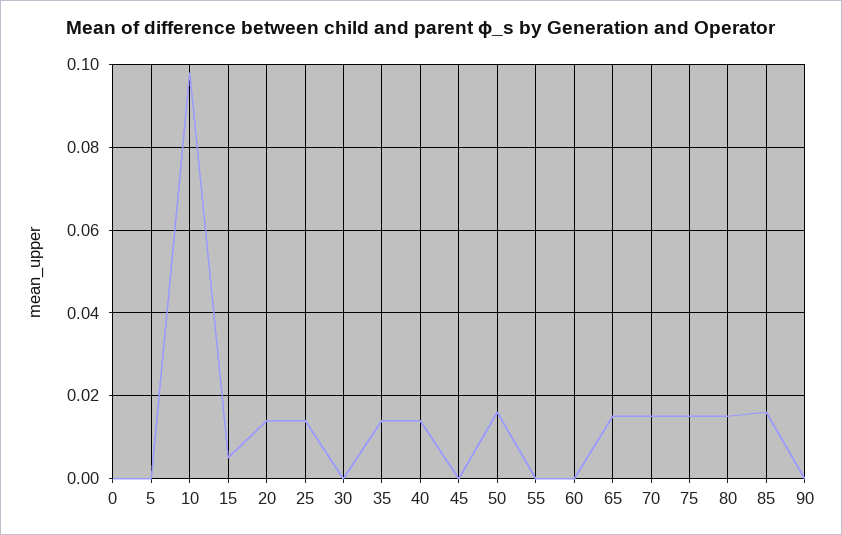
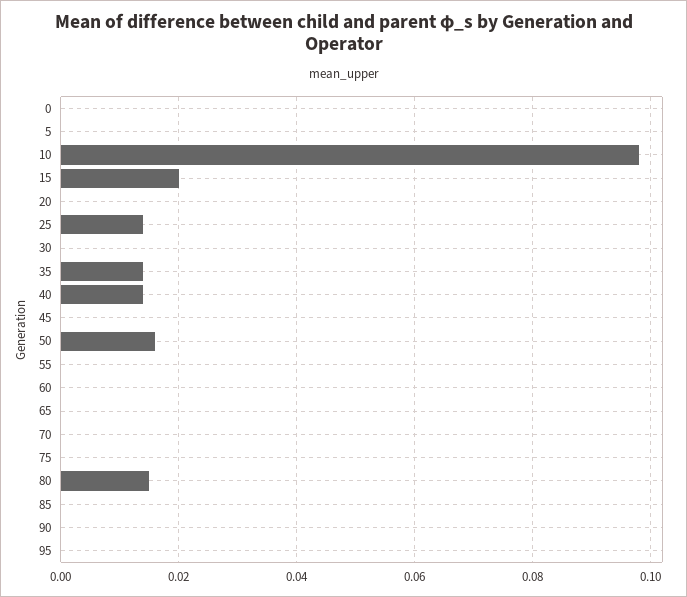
  {
    "0": 0,
    "5": 0,
    "10": 0.1,
-   "15": 0.005,
+   "15": 0.02,
-   "20": 0.015,
+   "20": 0,
    "25": 0.015,
    "30": 0,
    "35": 0.015,
    "40": 0.015,
    "45": 0,
    "50": 0.015,
    "55": 0,
    "60": 0,
-   "65": 0.015,
+   "65": 0,
-   "70": 0.015,
+   "70": 0,
-   "75": 0.015,
+   "75": 0,
    "80": 0.015,
-   "85": 0.015,
+   "85": 0,
-   "90": 0
+   "90": 0,
+   "95": 0
  }

